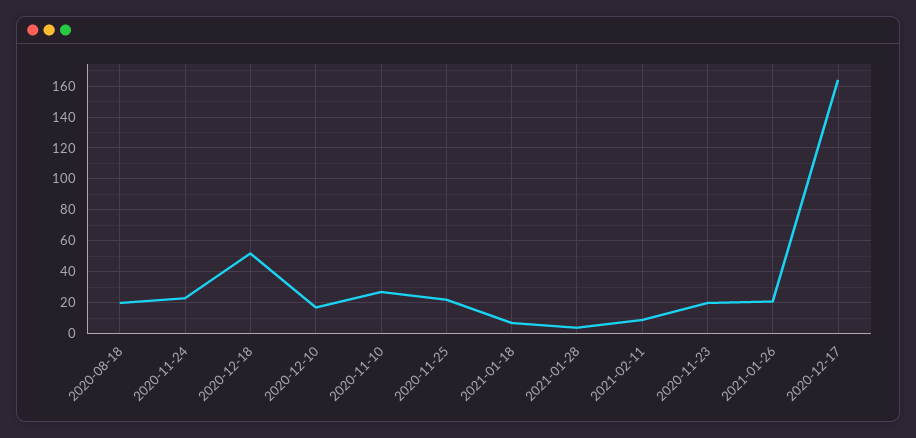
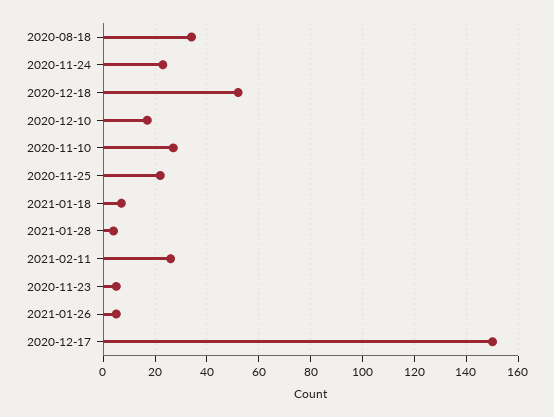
  {
-   "2020-08-18": 20,
+   "2020-08-18": 35,
    "2020-11-24": 25,
    "2020-12-18": 50,
    "2020-12-10": 15,
    "2020-11-10": 25,
    "2020-11-25": 20,
    "2021-01-18": 5,
    "2021-01-28": 5,
-   "2021-02-11": 10,
+   "2021-02-11": 25,
-   "2020-11-23": 20,
+   "2020-11-23": 5,
-   "2021-01-26": 20,
+   "2021-01-26": 5,
-   "2020-12-17": 165
+   "2020-12-17": 150
  }

